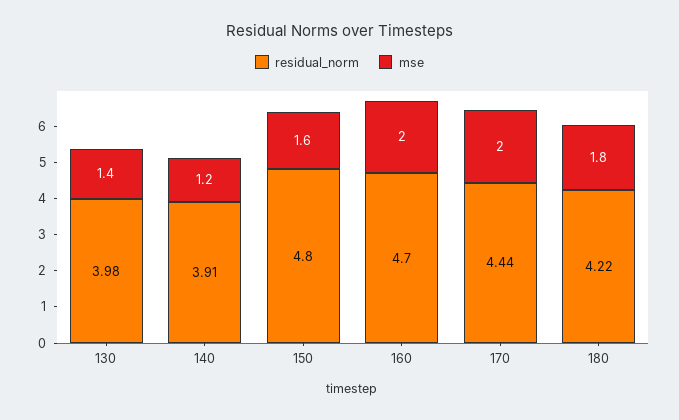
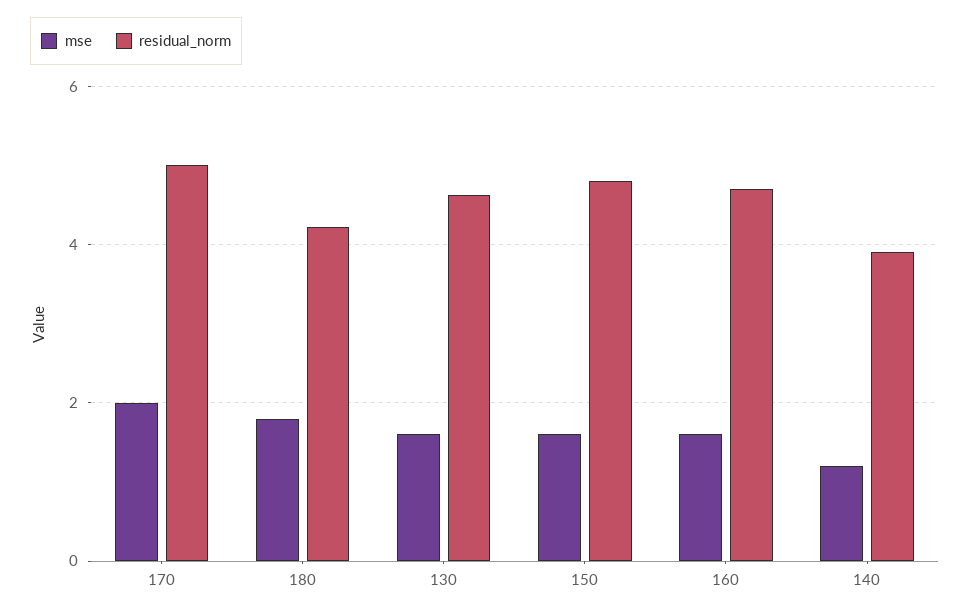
  {
    "residual_norm": {
-     "130": 3.98,
+     "130": 4.6,
      "140": 3.91,
      "150": 4.8,
      "160": 4.7,
-     "170": 4.44,
+     "170": 5,
      "180": 4.22
    },
    "mse": {
-     "130": 1.4,
+     "130": 1.6,
      "140": 1.2,
      "150": 1.6,
-     "160": 2,
+     "160": 1.6,
      "170": 2,
      "180": 1.8
    }
  }

